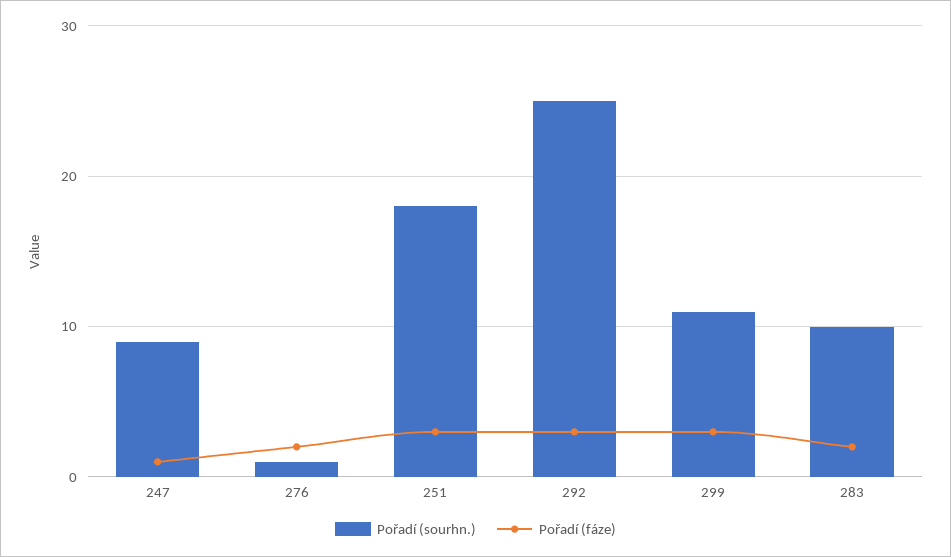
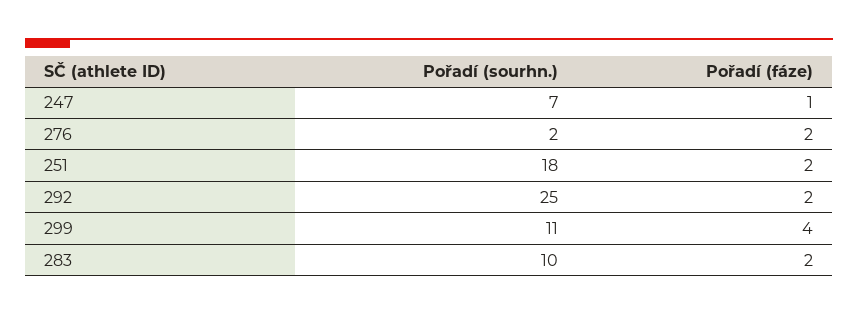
  {
    "Pořadí (sourhn.)": {
-     "247": 9,
+     "247": 7,
-     "276": 1,
+     "276": 2,
      "251": 18,
      "292": 25,
      "299": 11,
      "283": 10
    },
    "Pořadí (fáze)": {
      "247": 1,
      "276": 2,
-     "251": 3,
+     "251": 2,
-     "292": 3,
+     "292": 2,
-     "299": 3,
+     "299": 4,
      "283": 2
    }
  }

